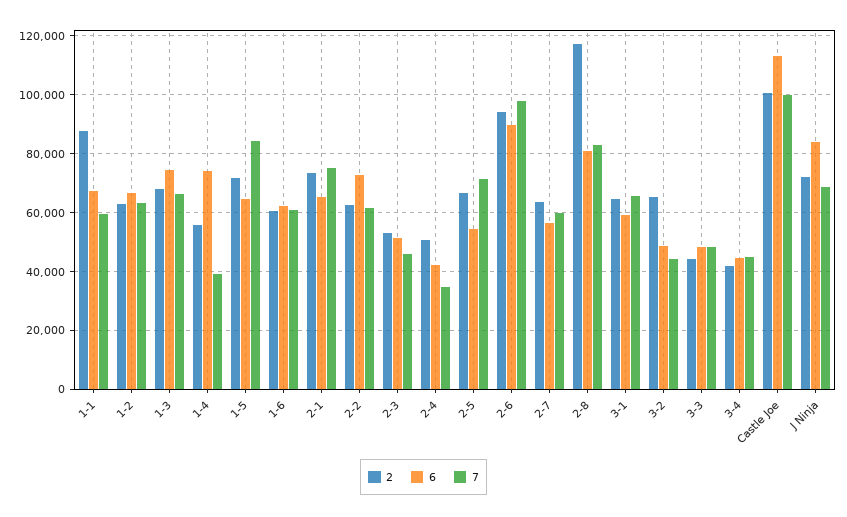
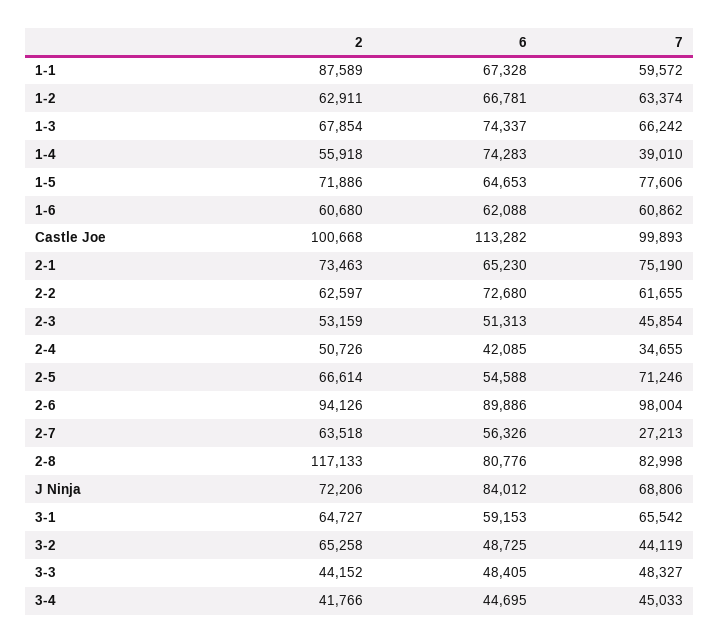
  {
    "2": {
      "1-1": 87589,
      "1-2": 62911,
      "1-3": 67854,
      "1-4": 55918,
      "1-5": 71886,
      "1-6": 60680,
      "2-1": 73463,
      "2-2": 62597,
      "2-3": 53159,
      "2-4": 50726,
      "2-5": 66614,
      "2-6": 94126,
      "2-7": 63518,
      "2-8": 117133,
      "3-1": 64727,
      "3-2": 65258,
      "3-3": 44152,
      "3-4": 41766,
      "Castle Joe": 100668,
      "J Ninja": 72206
    },
    "6": {
      "1-1": 67328,
      "1-2": 66781,
      "1-3": 74337,
      "1-4": 74283,
      "1-5": 64653,
      "1-6": 62088,
      "2-1": 65230,
      "2-2": 72680,
      "2-3": 51313,
      "2-4": 42085,
      "2-5": 54588,
      "2-6": 89886,
      "2-7": 56326,
      "2-8": 80776,
      "3-1": 59153,
      "3-2": 48725,
      "3-3": 48405,
      "3-4": 44695,
      "Castle Joe": 113282,
      "J Ninja": 84012
    },
    "7": {
      "1-1": 59572,
      "1-2": 63374,
      "1-3": 66242,
      "1-4": 39010,
-     "1-5": 85000,
+     "1-5": 77606,
      "1-6": 60862,
      "2-1": 75190,
      "2-2": 61655,
      "2-3": 45854,
      "2-4": 34655,
      "2-5": 71246,
      "2-6": 98004,
-     "2-7": 60000,
+     "2-7": 27213,
      "2-8": 82998,
      "3-1": 65542,
      "3-2": 44119,
      "3-3": 48327,
      "3-4": 45033,
      "Castle Joe": 99893,
      "J Ninja": 68806
    }
  }

